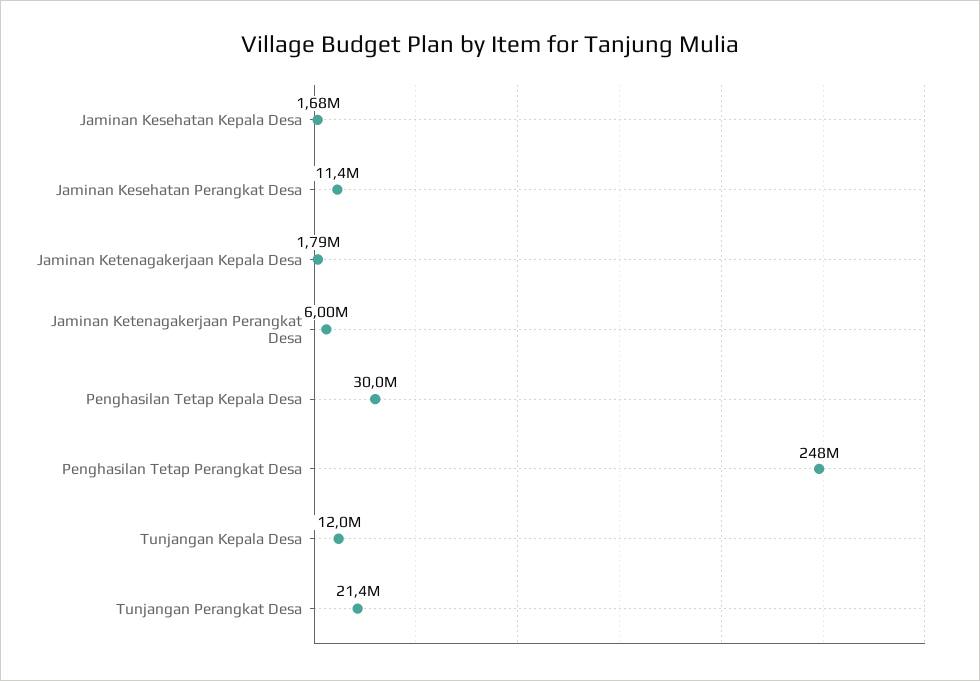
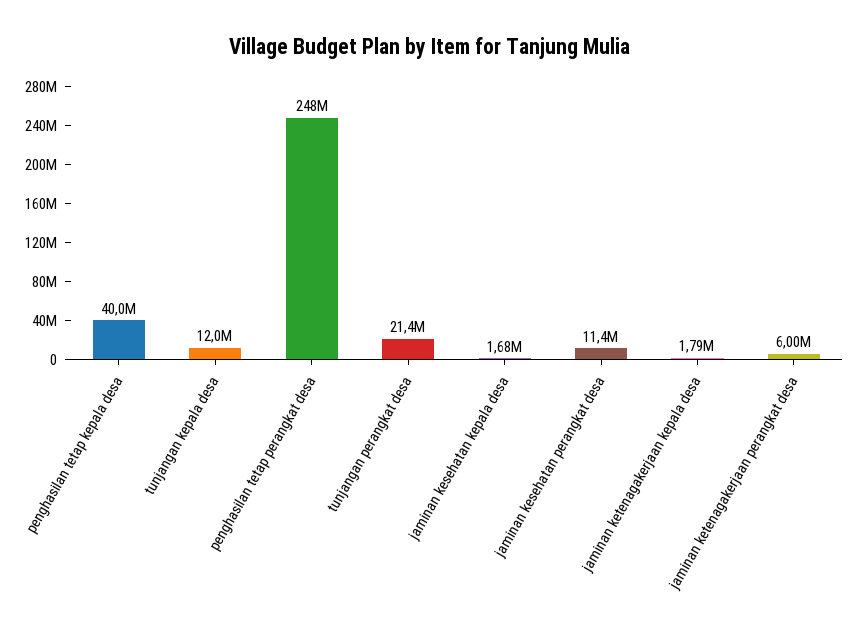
  {
    "Jaminan Kesehatan Kepala Desa": 1680000,
    "Jaminan Kesehatan Perangkat Desa": 11400000,
    "Jaminan Ketenagakerjaan Kepala Desa": 1790000,
    "Jaminan Ketenagakerjaan Perangkat Desa": 6000000,
-   "Penghasilan Tetap Kepala Desa": 30000000,
+   "Penghasilan Tetap Kepala Desa": 40000000,
    "Penghasilan Tetap Perangkat Desa": 248000000,
    "Tunjangan Kepala Desa": 12000000,
    "Tunjangan Perangkat Desa": 21400000
  }

